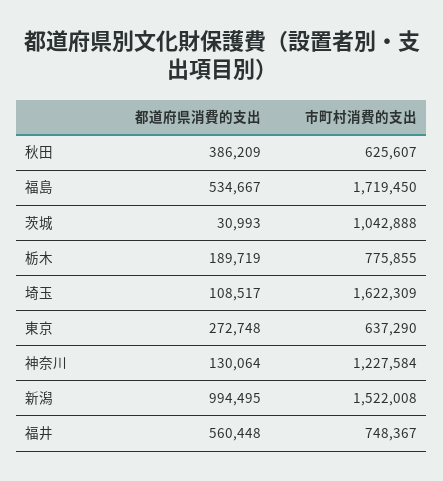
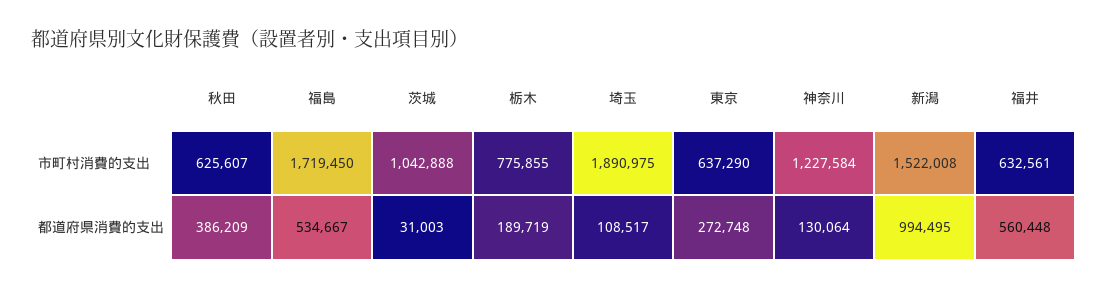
  {
    "都道府県消費的支出": {
      "秋田": 386209,
      "福島": 534667,
-     "茨城": 30993,
+     "茨城": 31003,
      "栃木": 189719,
      "埼玉": 108517,
      "東京": 272748,
      "神奈川": 130064,
      "新潟": 994495,
      "福井": 560448
    },
    "市町村消費的支出": {
      "秋田": 625607,
      "福島": 1719450,
      "茨城": 1042888,
      "栃木": 775855,
-     "埼玉": 1622309,
+     "埼玉": 1890975,
      "東京": 637290,
      "神奈川": 1227584,
      "新潟": 1522008,
-     "福井": 748367
+     "福井": 632561
    }
  }

